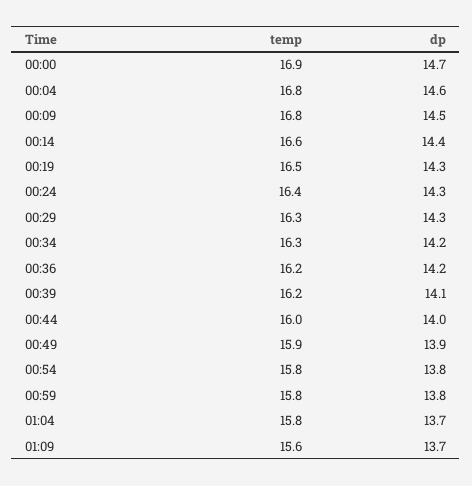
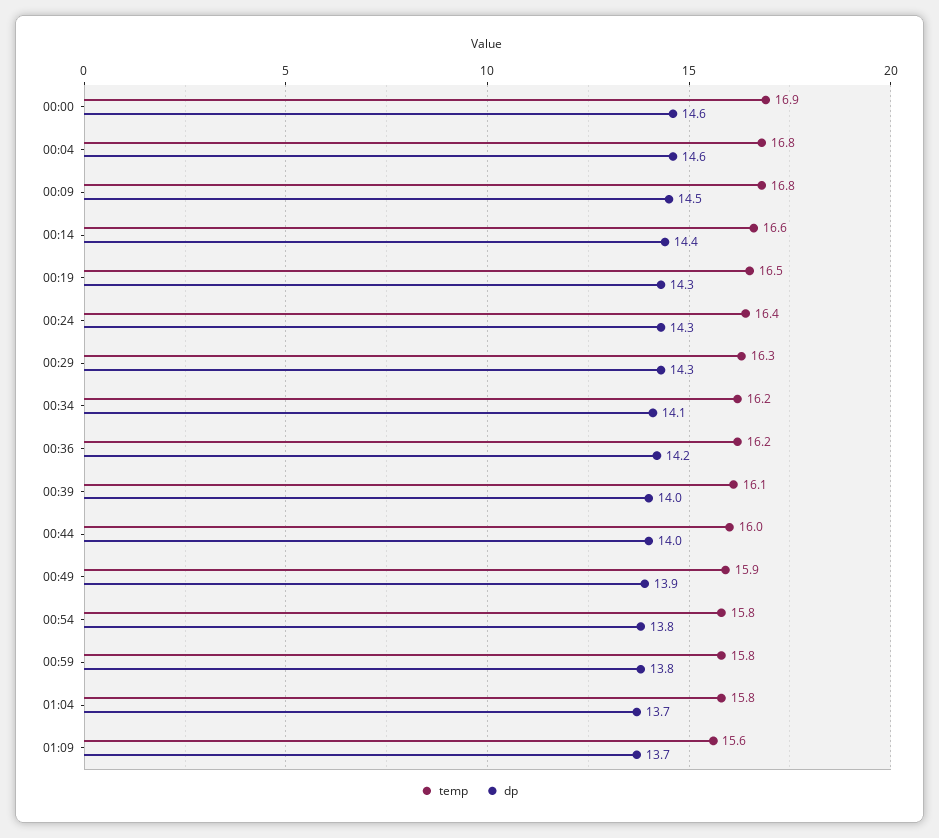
  {
    "temp": {
      "00:00": 16.9,
      "00:04": 16.8,
      "00:09": 16.8,
      "00:14": 16.6,
      "00:19": 16.5,
      "00:24": 16.4,
      "00:29": 16.3,
-     "00:34": 16.3,
+     "00:34": 16.2,
      "00:36": 16.2,
-     "00:39": 16.2,
+     "00:39": 16.1,
      "00:44": 16,
      "00:49": 15.9,
      "00:54": 15.8,
      "00:59": 15.8,
      "01:04": 15.8,
      "01:09": 15.6
    },
    "dp": {
-     "00:00": 14.7,
+     "00:00": 14.6,
      "00:04": 14.6,
      "00:09": 14.5,
      "00:14": 14.4,
      "00:19": 14.3,
      "00:24": 14.3,
      "00:29": 14.3,
-     "00:34": 14.2,
+     "00:34": 14.1,
      "00:36": 14.2,
-     "00:39": 14.1,
+     "00:39": 14,
      "00:44": 14,
      "00:49": 13.9,
      "00:54": 13.8,
      "00:59": 13.8,
      "01:04": 13.7,
      "01:09": 13.7
    }
  }

